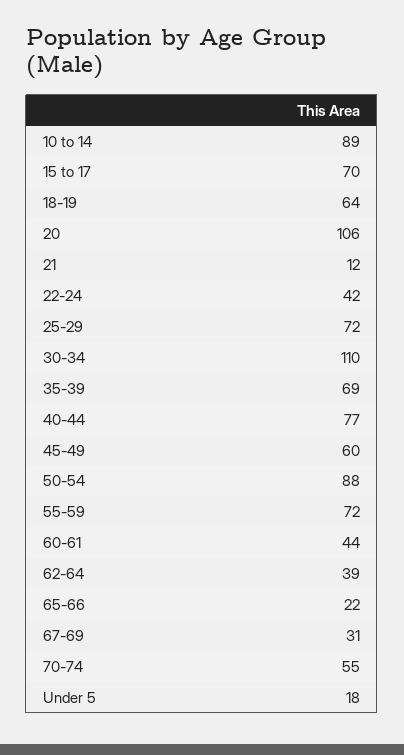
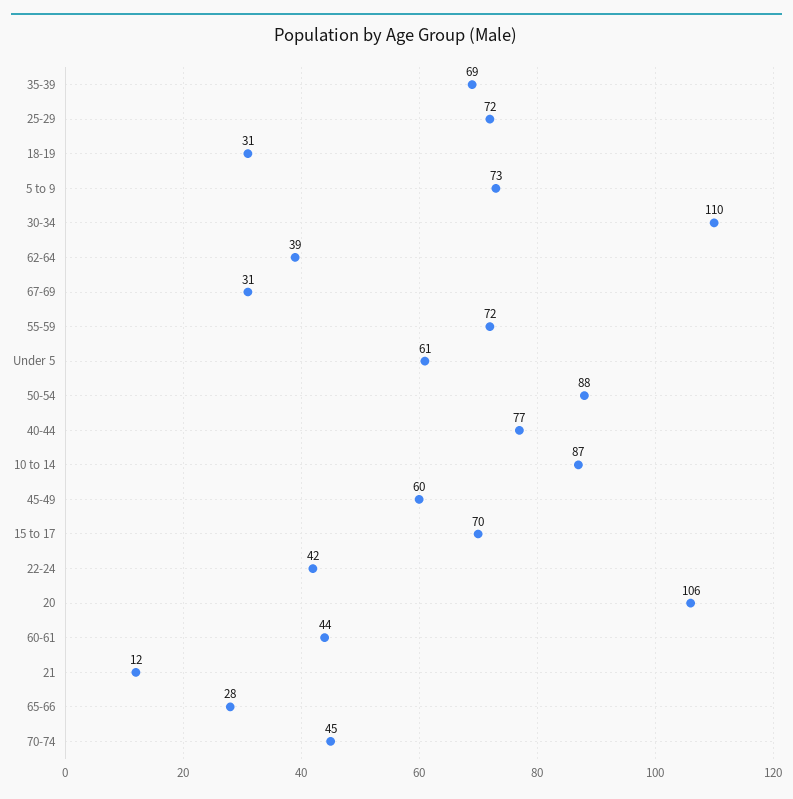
  {
-   "10 to 14": 89,
+   "10 to 14": 87,
    "15 to 17": 70,
-   "18-19": 64,
+   "18-19": 31,
    "20": 106,
    "21": 12,
    "22-24": 42,
    "25-29": 72,
    "30-34": 110,
    "35-39": 69,
    "40-44": 77,
    "45-49": 60,
    "50-54": 88,
    "55-59": 72,
    "60-61": 44,
    "62-64": 39,
-   "65-66": 22,
+   "65-66": 28,
    "67-69": 31,
-   "70-74": 55,
+   "70-74": 45,
-   "Under 5": 18
+   "Under 5": 61,
+   "5 to 9": 73
  }

